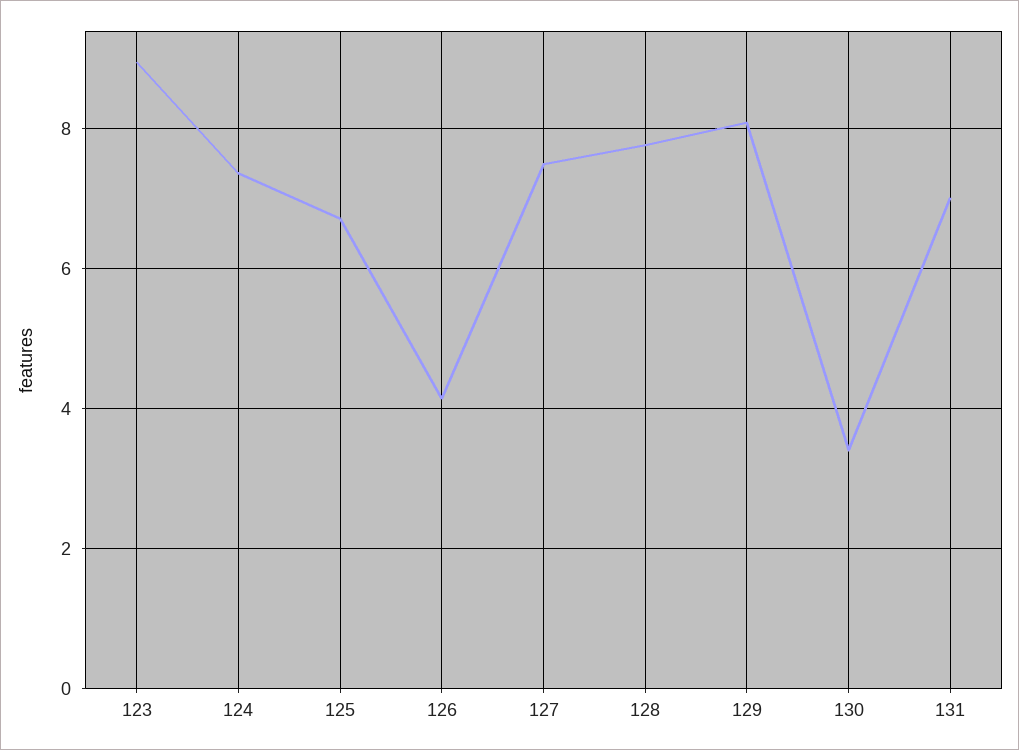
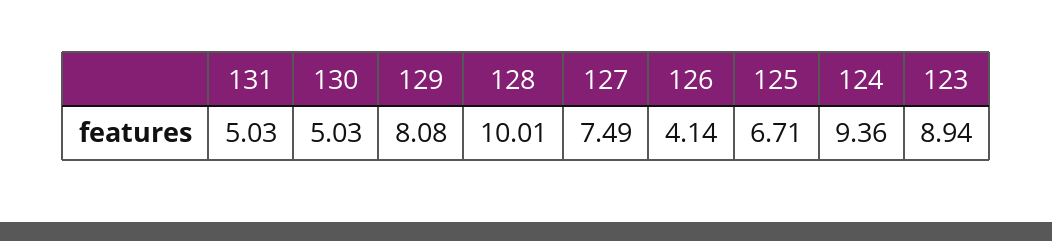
  {
    "123": 8.94,
-   "124": 7.4,
+   "124": 9.36,
    "125": 6.71,
    "126": 4.14,
    "127": 7.49,
-   "128": 7.8,
+   "128": 10.01,
    "129": 8.08,
-   "130": 3.4,
+   "130": 5.03,
-   "131": 7
+   "131": 5.03
  }

